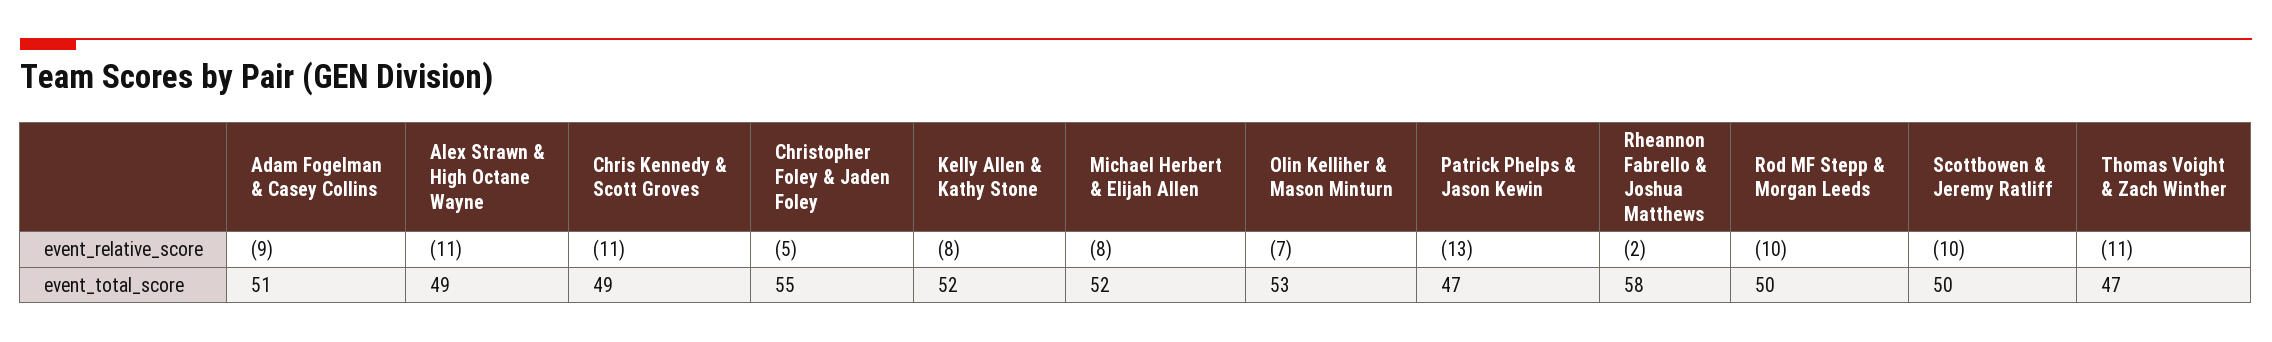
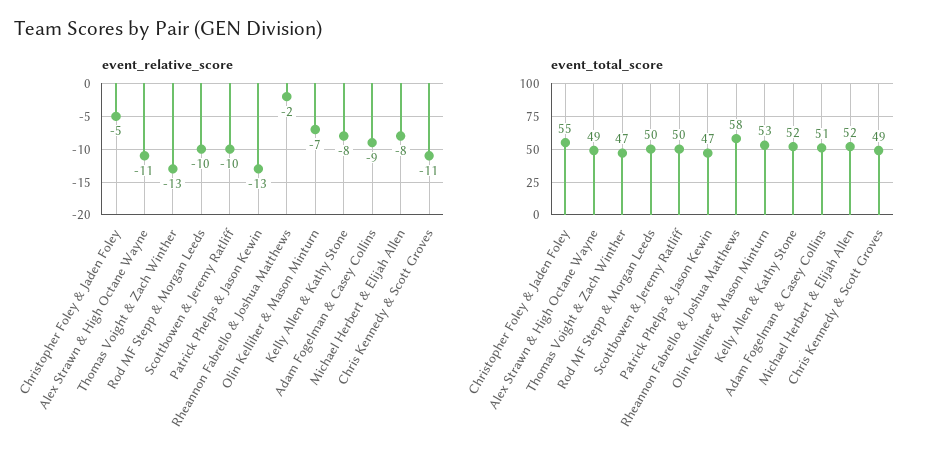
  {
    "event_relative_score": {
      "Adam Fogelman & Casey Collins": -9,
      "Alex Strawn & High Octane Wayne": -11,
      "Chris Kennedy & Scott Groves": -11,
      "Christopher Foley & Jaden Foley": -5,
      "Kelly Allen & Kathy Stone": -8,
      "Michael Herbert & Elijah Allen": -8,
      "Olin Kelliher & Mason Minturn": -7,
      "Patrick Phelps & Jason Kewin": -13,
      "Rheannon Fabrello & Joshua Matthews": -2,
      "Rod MF Stepp & Morgan Leeds": -10,
      "Scottbowen & Jeremy Ratliff": -10,
-     "Thomas Voight & Zach Winther": -11
+     "Thomas Voight & Zach Winther": -13
    },
    "event_total_score": {
      "Adam Fogelman & Casey Collins": 51,
      "Alex Strawn & High Octane Wayne": 49,
      "Chris Kennedy & Scott Groves": 49,
      "Christopher Foley & Jaden Foley": 55,
      "Kelly Allen & Kathy Stone": 52,
      "Michael Herbert & Elijah Allen": 52,
      "Olin Kelliher & Mason Minturn": 53,
      "Patrick Phelps & Jason Kewin": 47,
      "Rheannon Fabrello & Joshua Matthews": 58,
      "Rod MF Stepp & Morgan Leeds": 50,
      "Scottbowen & Jeremy Ratliff": 50,
      "Thomas Voight & Zach Winther": 47
    }
  }

